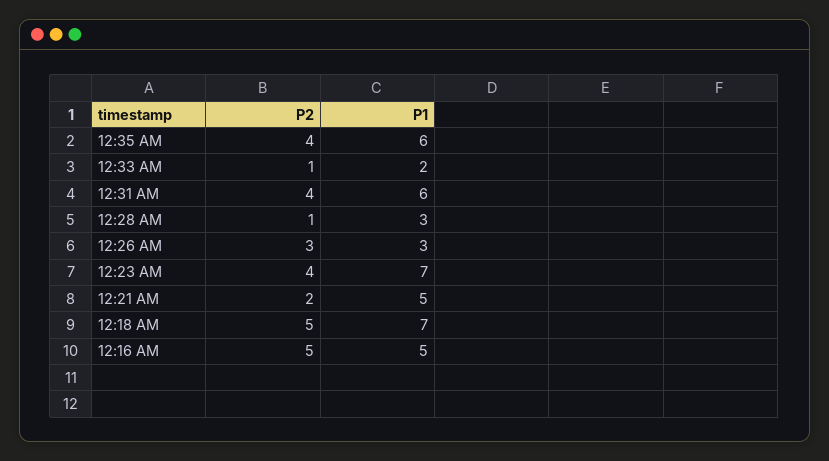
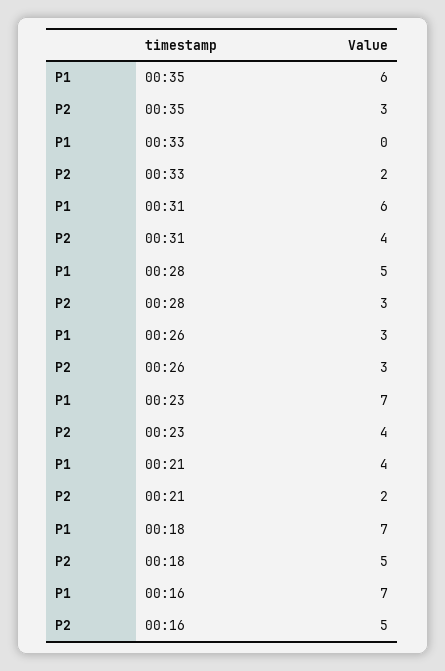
  {
    "P2": {
-     "12:35 AM": 4,
+     "12:35 AM": 3,
-     "12:33 AM": 1,
+     "12:33 AM": 2,
      "12:31 AM": 4,
-     "12:28 AM": 1,
+     "12:28 AM": 3,
      "12:26 AM": 3,
      "12:23 AM": 4,
      "12:21 AM": 2,
      "12:18 AM": 5,
      "12:16 AM": 5
    },
    "P1": {
      "12:35 AM": 6,
-     "12:33 AM": 2,
+     "12:33 AM": 0,
      "12:31 AM": 6,
-     "12:28 AM": 3,
+     "12:28 AM": 5,
      "12:26 AM": 3,
      "12:23 AM": 7,
-     "12:21 AM": 5,
+     "12:21 AM": 4,
      "12:18 AM": 7,
-     "12:16 AM": 5
+     "12:16 AM": 7
    }
  }

